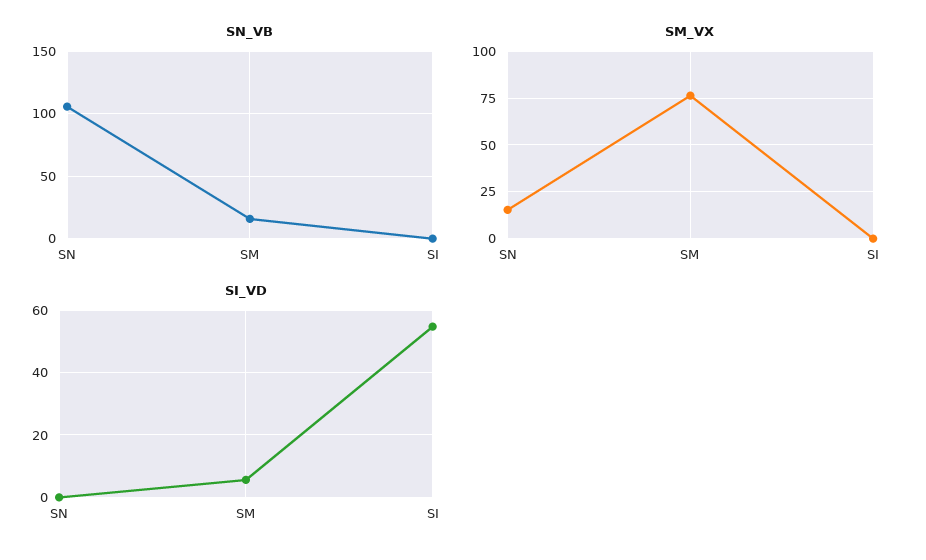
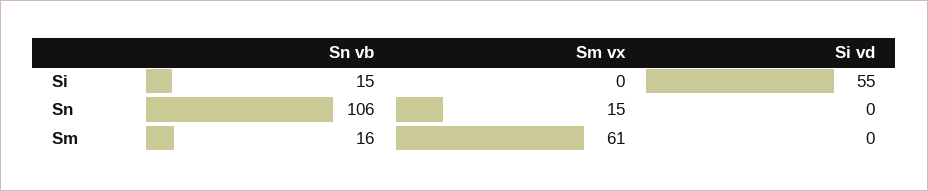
  {
    "SN_VB": {
      "SN": 106,
      "SM": 16,
-     "SI": 0
+     "SI": 15
    },
    "SM_VX": {
      "SN": 15,
-     "SM": 75,
+     "SM": 61,
      "SI": 0
    },
    "SI_VD": {
      "SN": 0,
-     "SM": 6,
+     "SM": 0,
      "SI": 55
    }
  }

